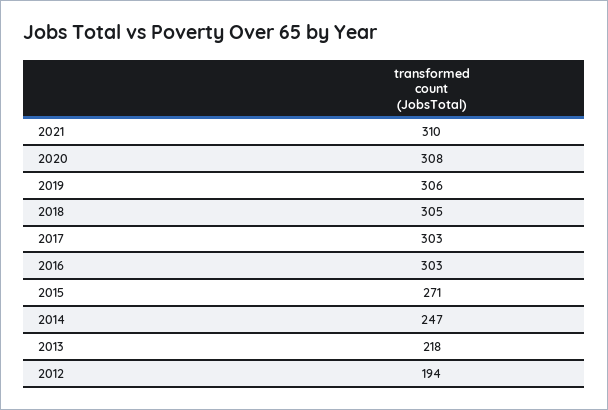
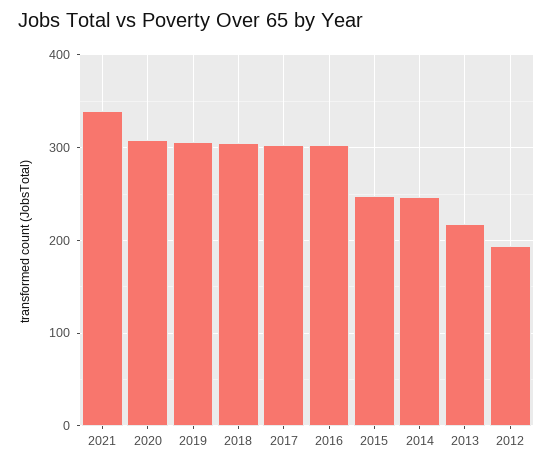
  {
-   "2021": 310,
+   "2021": 340,
    "2020": 308,
    "2019": 306,
    "2018": 305,
    "2017": 303,
    "2016": 303,
-   "2015": 271,
+   "2015": 250,
    "2014": 247,
    "2013": 218,
    "2012": 194
  }

